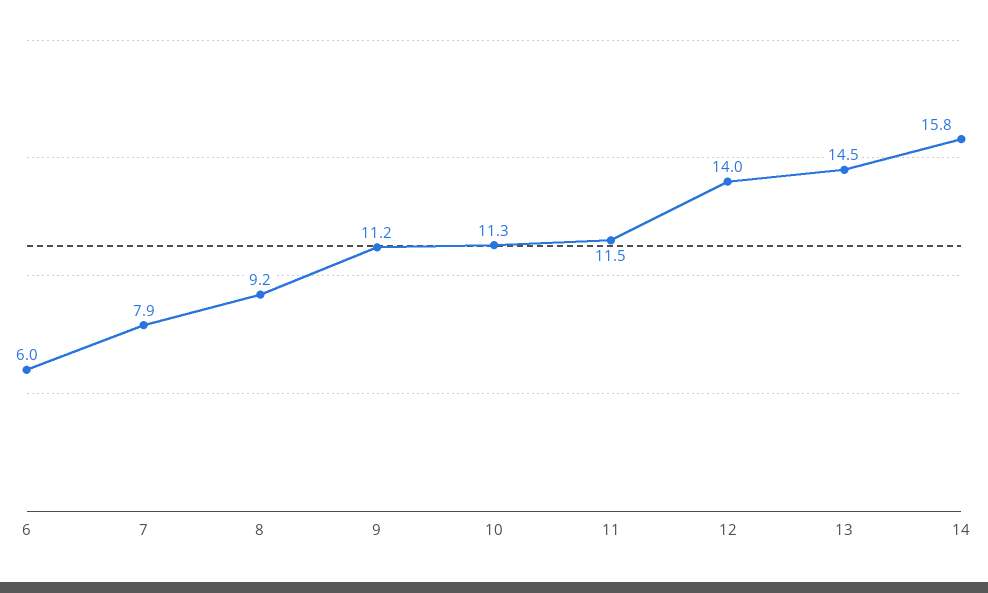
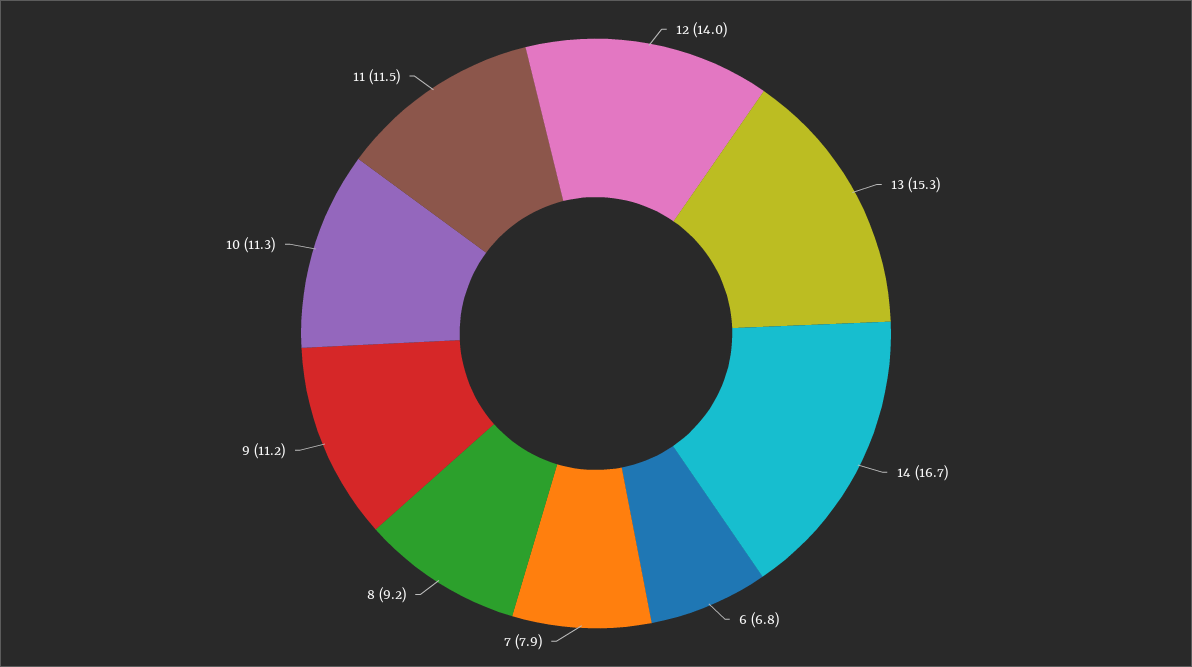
  {
-   "6": 6,
+   "6": 6.8,
    "7": 7.9,
    "8": 9.2,
    "9": 11.2,
    "10": 11.3,
    "11": 11.5,
    "12": 14,
-   "13": 14.5,
+   "13": 15.3,
-   "14": 15.8
+   "14": 16.7
  }

